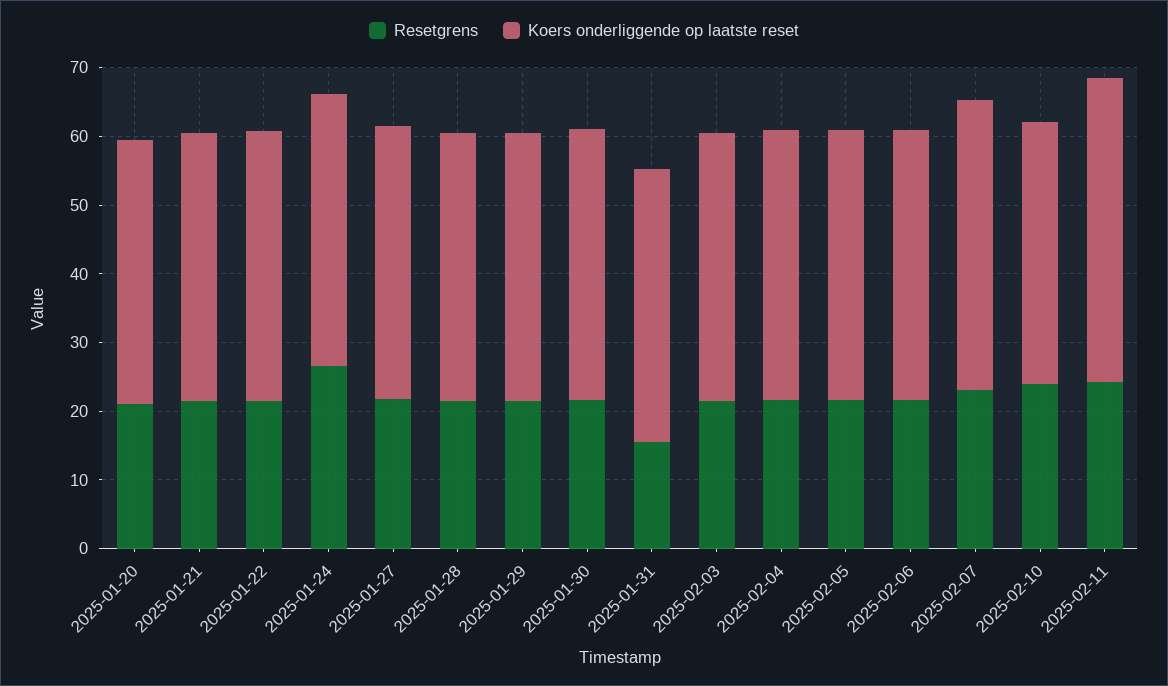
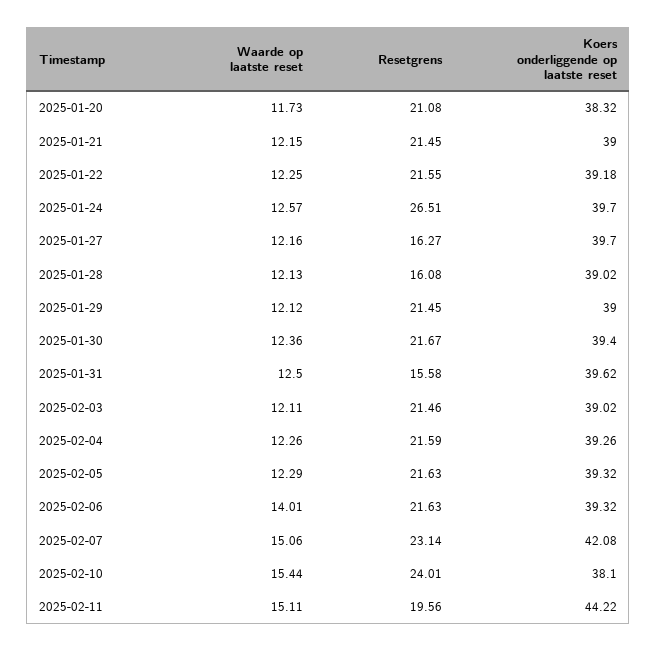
  {
    "Resetgrens": {
      "2025-01-20": 21.08,
      "2025-01-21": 21.45,
      "2025-01-22": 21.55,
      "2025-01-24": 26.51,
-     "2025-01-27": 22,
+     "2025-01-27": 16.27,
-     "2025-01-28": 22,
+     "2025-01-28": 16.08,
      "2025-01-29": 21.45,
      "2025-01-30": 21.67,
      "2025-01-31": 15.58,
      "2025-02-03": 21.46,
      "2025-02-04": 21.59,
      "2025-02-05": 21.63,
      "2025-02-06": 21.63,
      "2025-02-07": 23.14,
      "2025-02-10": 24.01,
-     "2025-02-11": 24
+     "2025-02-11": 19.56
    },
    "Koers onderliggende op laatste reset": {
      "2025-01-20": 38.32,
      "2025-01-21": 39,
      "2025-01-22": 39.18,
      "2025-01-24": 39.7,
      "2025-01-27": 39.7,
      "2025-01-28": 39.02,
      "2025-01-29": 39,
      "2025-01-30": 39.4,
      "2025-01-31": 39.62,
      "2025-02-03": 39.02,
      "2025-02-04": 39.26,
      "2025-02-05": 39.32,
      "2025-02-06": 39.32,
      "2025-02-07": 42.08,
      "2025-02-10": 38.1,
      "2025-02-11": 44.22
-   }
+   },
+   "Waarde op laatste reset": {
+     "2025-01-20": 11.73,
+     "2025-01-21": 12.15,
+     "2025-01-22": 12.25,
+     "2025-01-24": 12.57,
+     "2025-01-27": 12.16,
+     "2025-01-28": 12.13,
+     "2025-01-29": 12.12,
+     "2025-01-30": 12.36,
+     "2025-01-31": 12.5,
+     "2025-02-03": 12.11,
+     "2025-02-04": 12.26,
+     "2025-02-05": 12.29,
+     "2025-02-06": 14.01,
+     "2025-02-07": 15.06,
+     "2025-02-10": 15.44,
+     "2025-02-11": 15.11
+   }
  }

